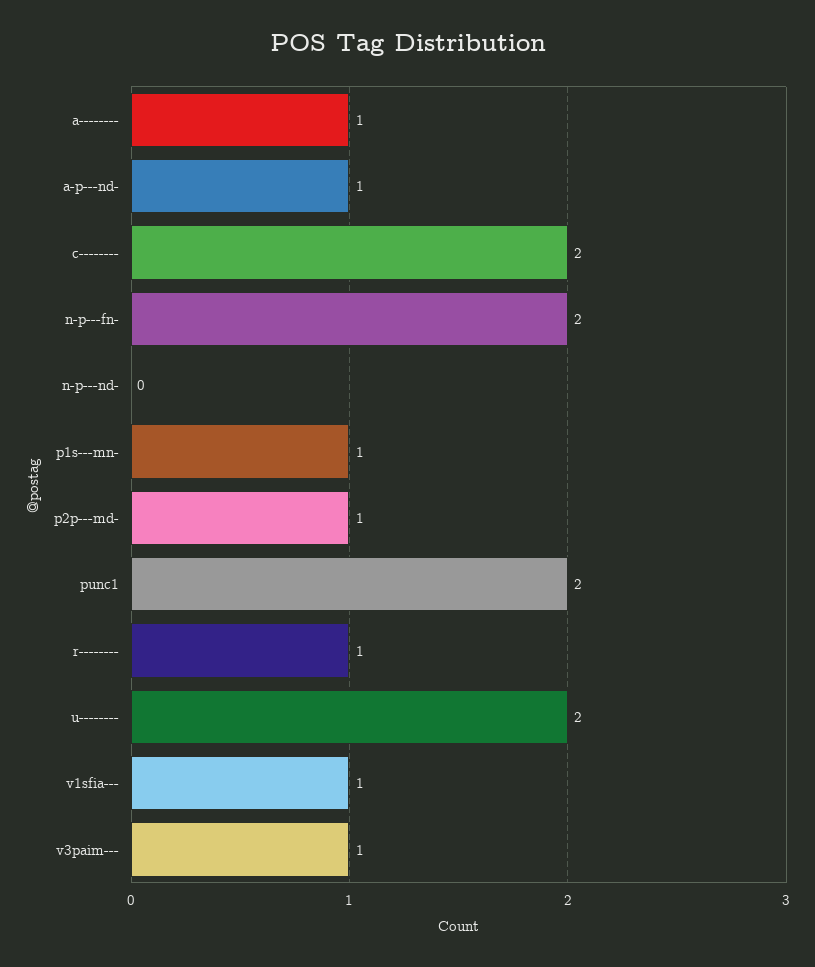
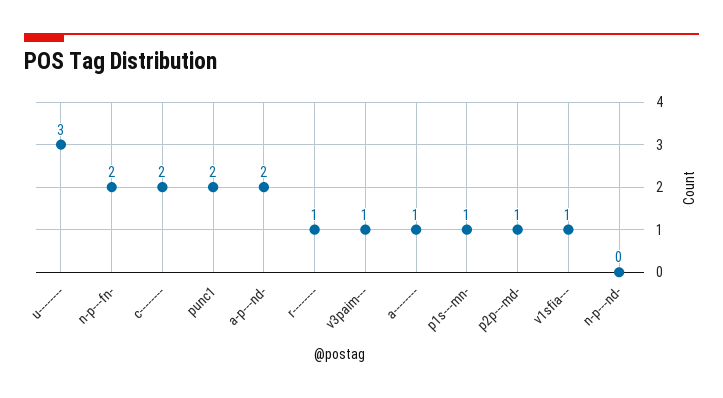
  {
    "a--------": 1,
-   "a-p---nd-": 1,
+   "a-p---nd-": 2,
    "c--------": 2,
    "n-p---fn-": 2,
    "n-p---nd-": 0,
    "p1s---mn-": 1,
    "p2p---md-": 1,
    "punc1": 2,
    "r--------": 1,
-   "u--------": 2,
+   "u--------": 3,
    "v1sfia---": 1,
    "v3paim---": 1
  }

